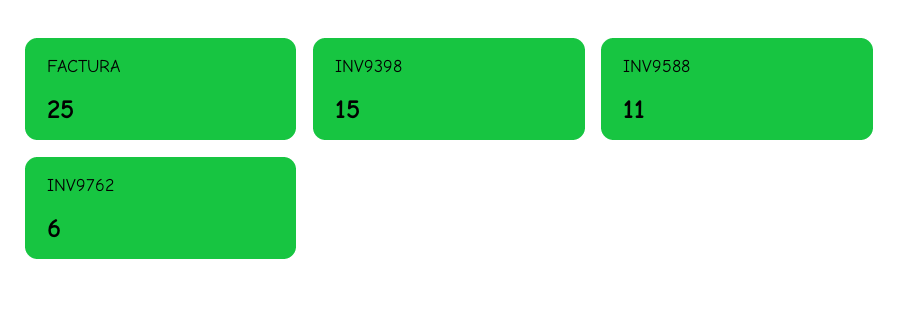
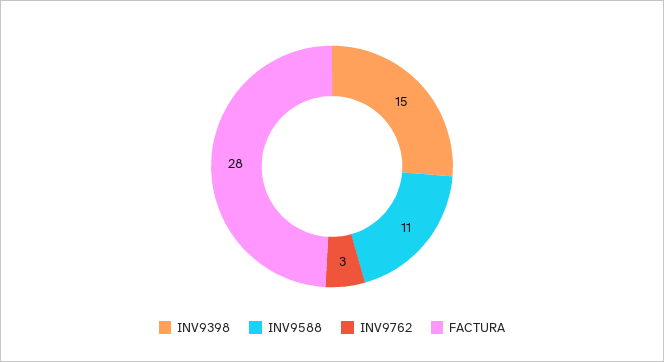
  {
-   "FACTURA": 25,
+   "FACTURA": 28,
    "INV9398": 15,
    "INV9588": 11,
-   "INV9762": 6
+   "INV9762": 3
  }

